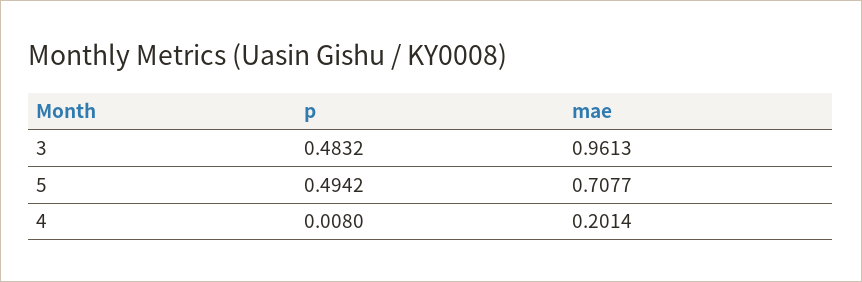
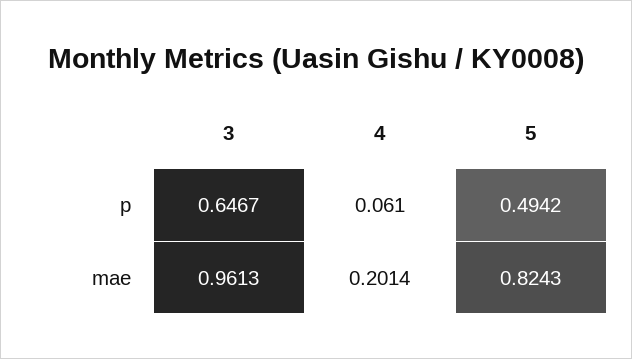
  {
    "p": {
-     "3": 0.4832,
+     "3": 0.6467,
      "5": 0.4942,
-     "4": 0.008
+     "4": 0.061
    },
    "mae": {
      "3": 0.9613,
-     "5": 0.7077,
+     "5": 0.8243,
      "4": 0.2014
    }
  }

